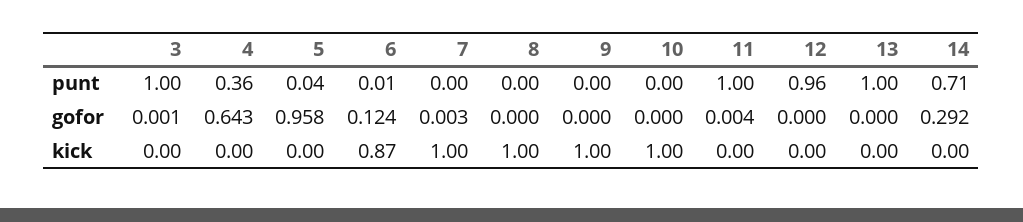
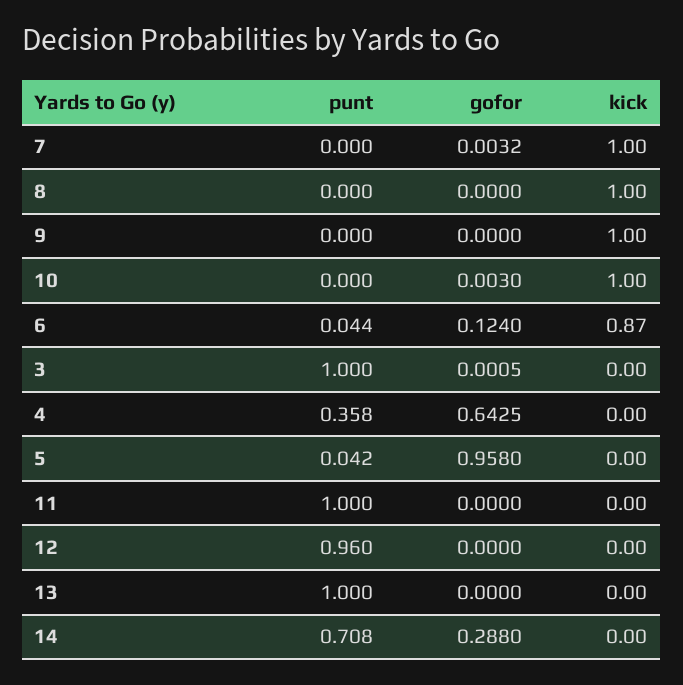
  {
    "3": {
      "punt": 1,
      "gofor": 0.0005,
      "kick": 0
    },
    "4": {
      "punt": 0.358,
      "gofor": 0.6425,
      "kick": 0
    },
    "5": {
      "punt": 0.042,
      "gofor": 0.958,
      "kick": 0
    },
    "6": {
-     "punt": 0.01,
+     "punt": 0.044,
      "gofor": 0.124,
      "kick": 0.87
    },
    "7": {
      "punt": 0,
      "gofor": 0.0032,
      "kick": 1
    },
    "8": {
      "punt": 0,
      "gofor": 0,
      "kick": 1
    },
    "9": {
      "punt": 0,
      "gofor": 0,
      "kick": 1
    },
    "10": {
      "punt": 0,
-     "gofor": 0,
+     "gofor": 0.003,
      "kick": 1
    },
    "11": {
      "punt": 1,
-     "gofor": 0.004,
+     "gofor": 0,
      "kick": 0
    },
    "12": {
      "punt": 0.96,
      "gofor": 0,
      "kick": 0
    },
    "13": {
      "punt": 1,
      "gofor": 0,
      "kick": 0
    },
    "14": {
      "punt": 0.708,
-     "gofor": 0.292,
+     "gofor": 0.288,
      "kick": 0
    }
  }

